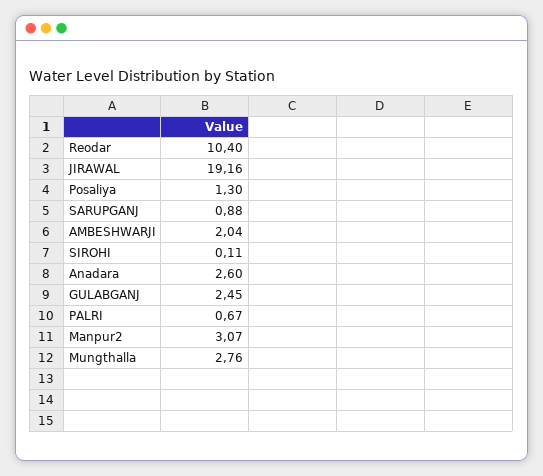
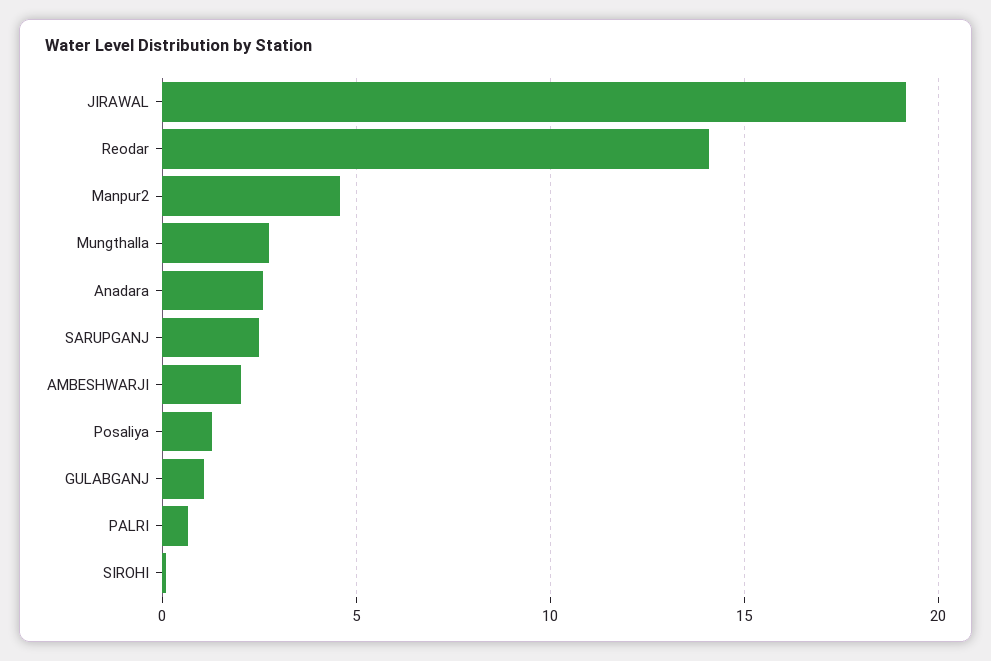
  {
-   "Reodar": 10.4,
+   "Reodar": 14,
    "JIRAWAL": 19.16,
    "Posaliya": 1.3,
-   "SARUPGANJ": 0.88,
+   "SARUPGANJ": 2.5,
    "AMBESHWARJI": 2.04,
    "SIROHI": 0.11,
    "Anadara": 2.6,
-   "GULABGANJ": 2.45,
+   "GULABGANJ": 1,
    "PALRI": 0.67,
-   "Manpur2": 3.07,
+   "Manpur2": 4.5,
    "Mungthalla": 2.76
  }

